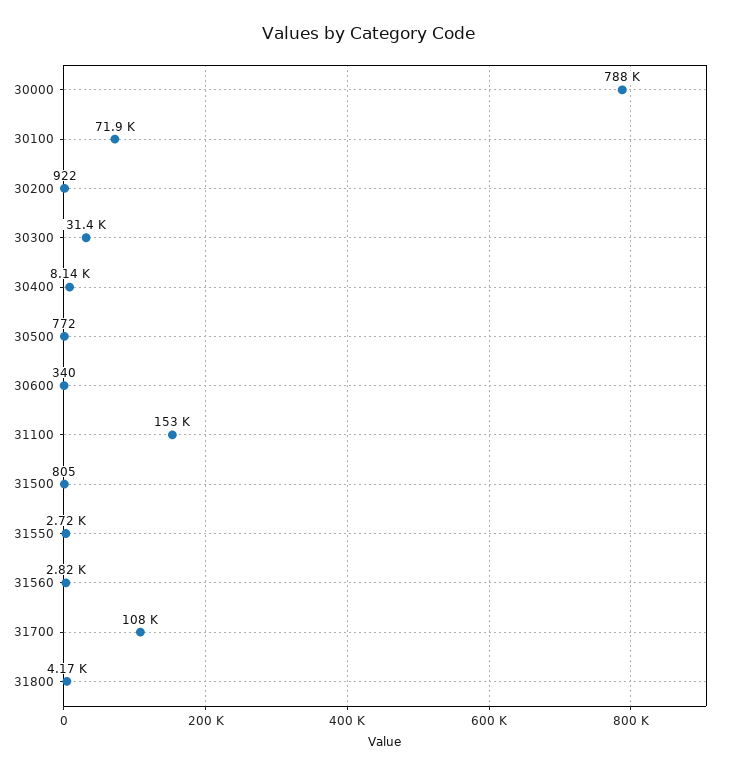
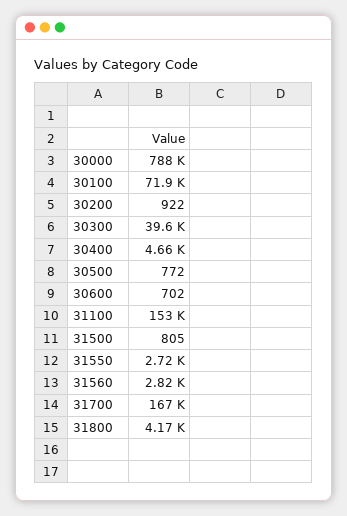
  {
    "30000": 788000,
    "30100": 71900,
    "30200": 922,
-   "30300": 31400,
+   "30300": 39600,
-   "30400": 8140,
+   "30400": 4660,
    "30500": 772,
-   "30600": 340,
+   "30600": 702,
    "31100": 153000,
    "31500": 805,
    "31550": 2720,
    "31560": 2820,
-   "31700": 108000,
+   "31700": 167000,
    "31800": 4170
  }

